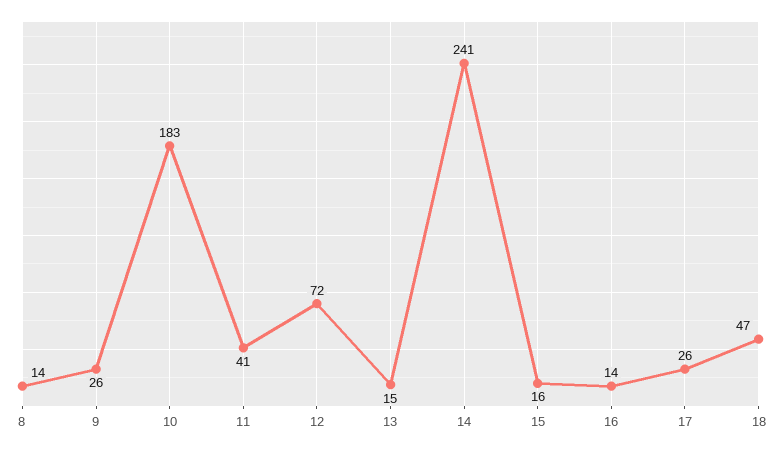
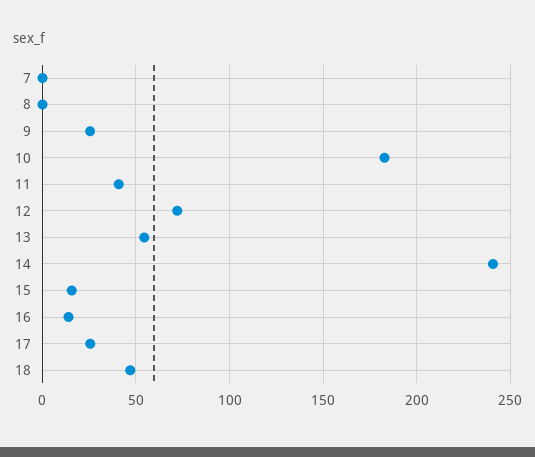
  {
-   "8": 14,
+   "8": 0,
    "9": 26,
    "10": 183,
    "11": 41,
    "12": 72,
-   "13": 15,
+   "13": 55,
    "14": 241,
    "15": 16,
    "16": 14,
    "17": 26,
-   "18": 47
+   "18": 47,
+   "7": 0
  }

